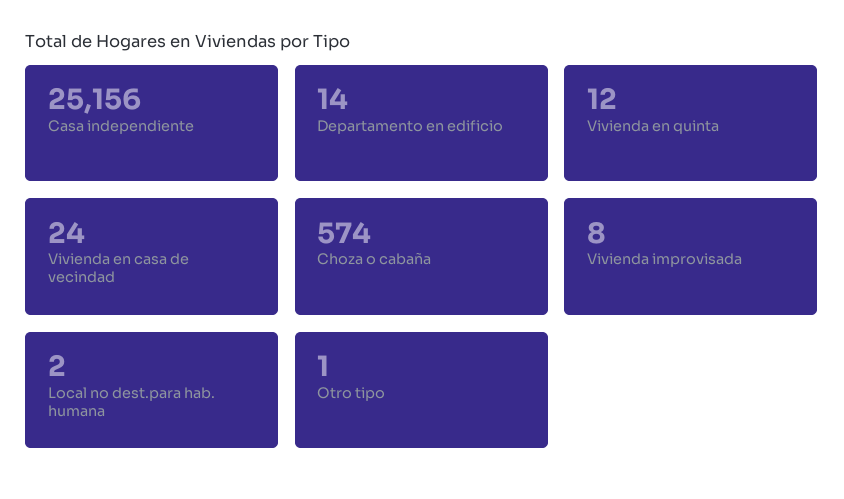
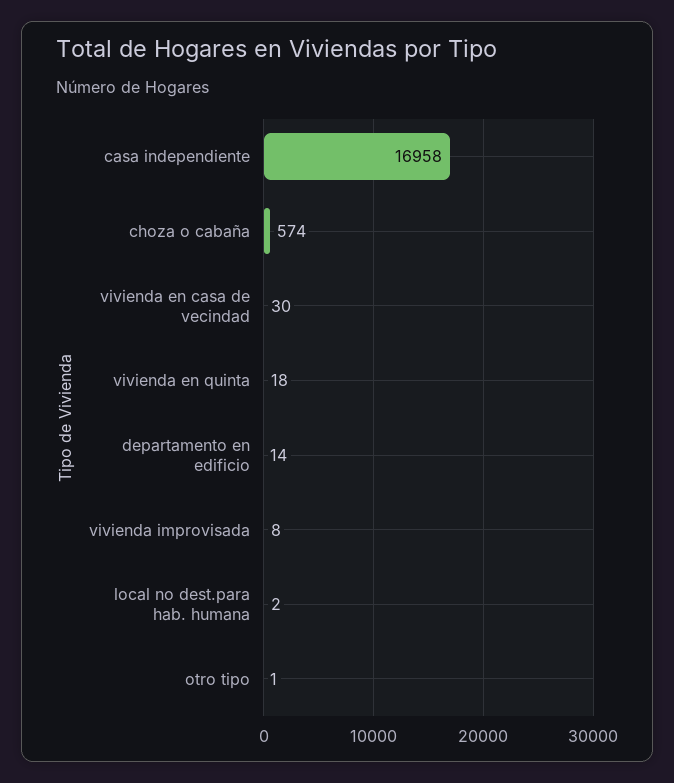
  {
-   "Casa independiente": 25156,
+   "Casa independiente": 16958,
    "Departamento en edificio": 14,
-   "Vivienda en quinta": 12,
+   "Vivienda en quinta": 18,
-   "Vivienda en casa de vecindad": 24,
+   "Vivienda en casa de vecindad": 30,
    "Choza o cabaña": 574,
    "Vivienda improvisada": 8,
    "Local no dest.para hab. humana": 2,
    "Otro tipo": 1
  }

